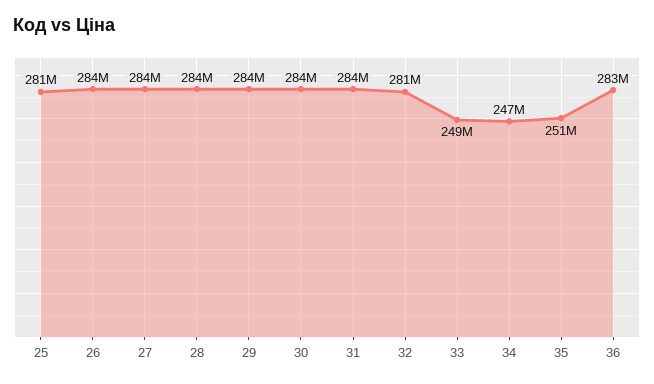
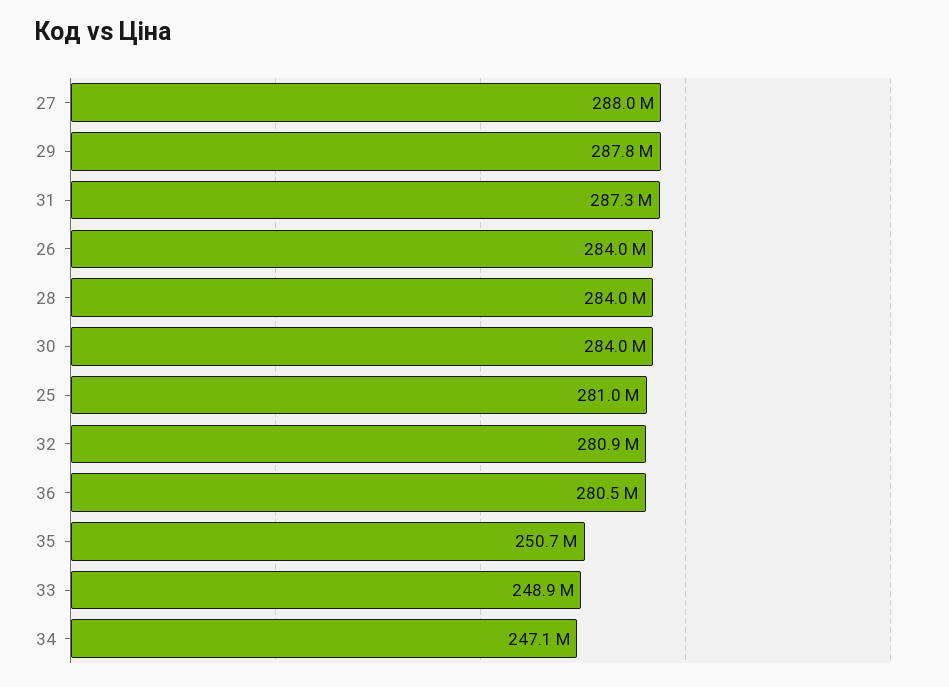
  {
    "25": 281000000,
    "26": 284000000,
-   "27": 284000000,
+   "27": 288000000,
    "28": 284000000,
-   "29": 284000000,
+   "29": 287800000,
    "30": 284000000,
-   "31": 284000000,
+   "31": 287300000,
    "32": 280900000,
    "33": 248900000,
    "34": 247100000,
    "35": 250700000,
-   "36": 283000000
+   "36": 280500000
  }

